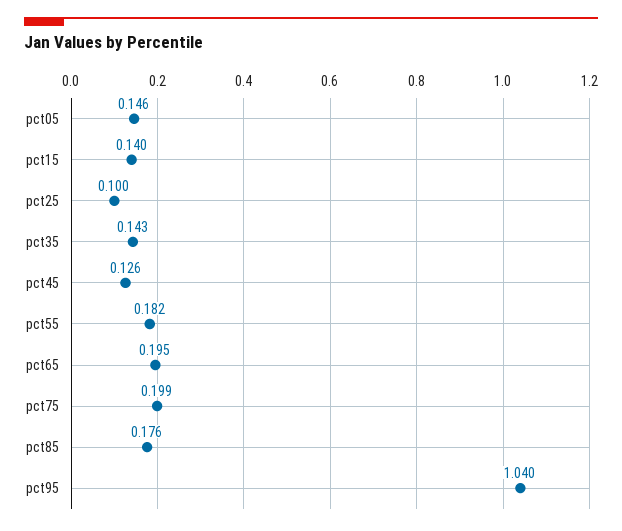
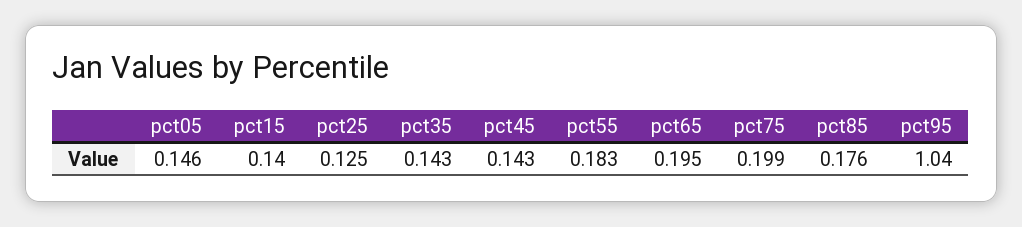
  {
    "pct05": 0.146,
    "pct15": 0.14,
-   "pct25": 0.1,
+   "pct25": 0.125,
    "pct35": 0.143,
-   "pct45": 0.126,
+   "pct45": 0.143,
-   "pct55": 0.182,
+   "pct55": 0.183,
    "pct65": 0.195,
    "pct75": 0.199,
    "pct85": 0.176,
    "pct95": 1.04
  }

